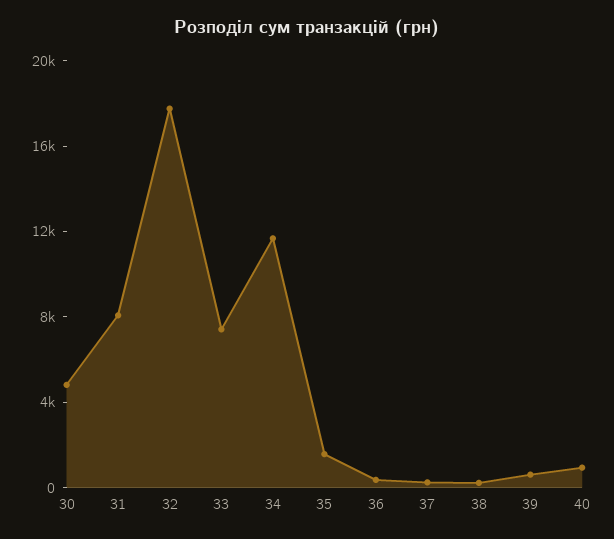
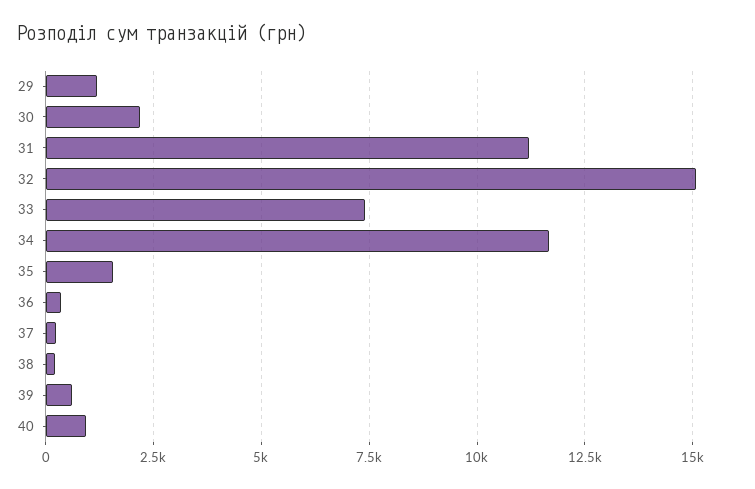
  {
-   "30": 5000,
+   "30": 2250,
-   "31": 8000,
+   "31": 11250,
-   "32": 18000,
+   "32": 15000,
    "33": 7500,
    "34": 11750,
    "35": 1500,
    "36": 250,
    "37": 250,
    "38": 250,
    "39": 500,
-   "40": 1000
+   "40": 1000,
+   "29": 1250
  }

